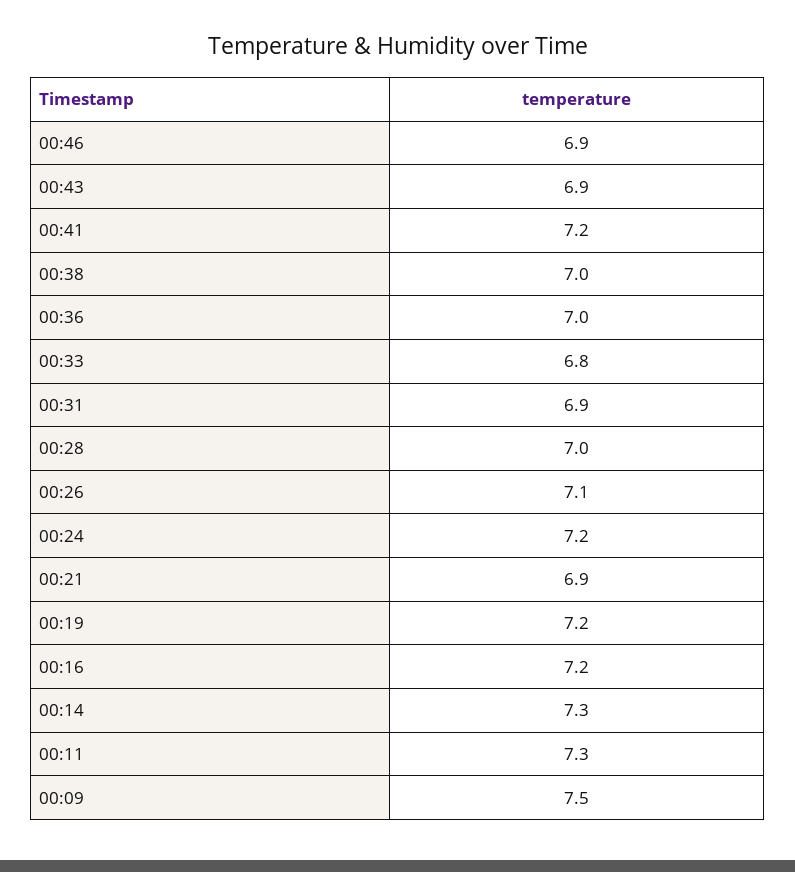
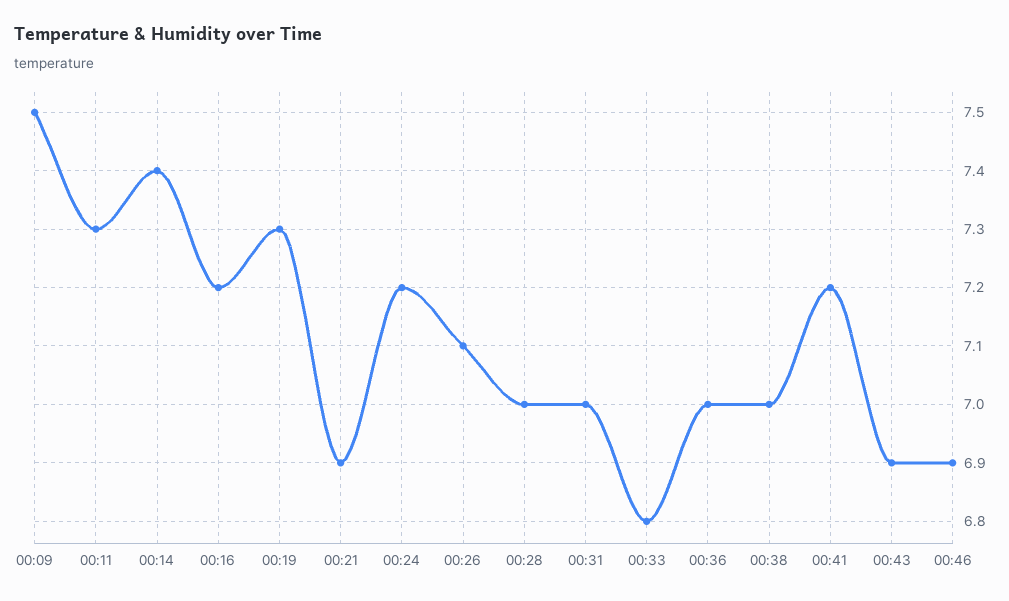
  {
    "00:46": 6.9,
    "00:43": 6.9,
    "00:41": 7.2,
    "00:38": 7,
    "00:36": 7,
    "00:33": 6.8,
-   "00:31": 6.9,
+   "00:31": 7,
    "00:28": 7,
    "00:26": 7.1,
    "00:24": 7.2,
    "00:21": 6.9,
-   "00:19": 7.2,
+   "00:19": 7.3,
    "00:16": 7.2,
-   "00:14": 7.3,
+   "00:14": 7.4,
    "00:11": 7.3,
    "00:09": 7.5
  }

